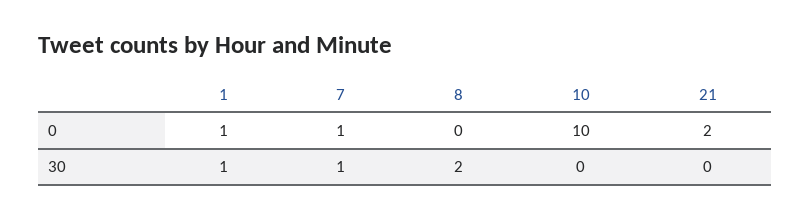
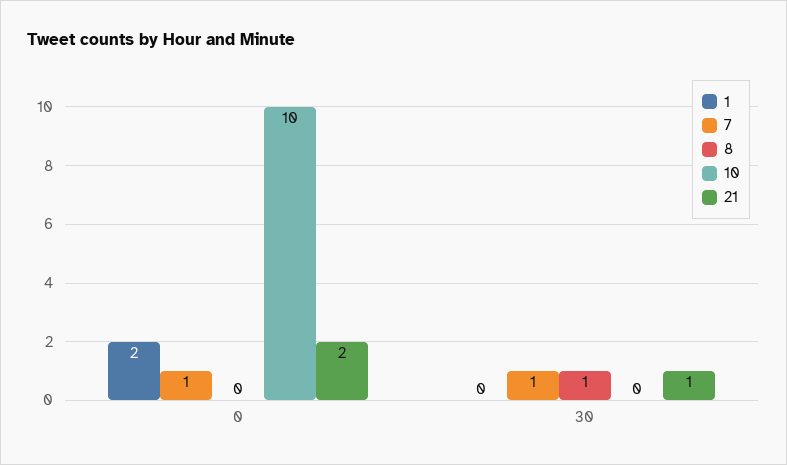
  {
    "1": {
-     "0": 1,
+     "0": 2,
-     "30": 1
+     "30": 0
    },
    "7": {
      "0": 1,
      "30": 1
    },
    "8": {
      "0": 0,
-     "30": 2
+     "30": 1
    },
    "10": {
      "0": 10,
      "30": 0
    },
    "21": {
      "0": 2,
-     "30": 0
+     "30": 1
    }
  }

